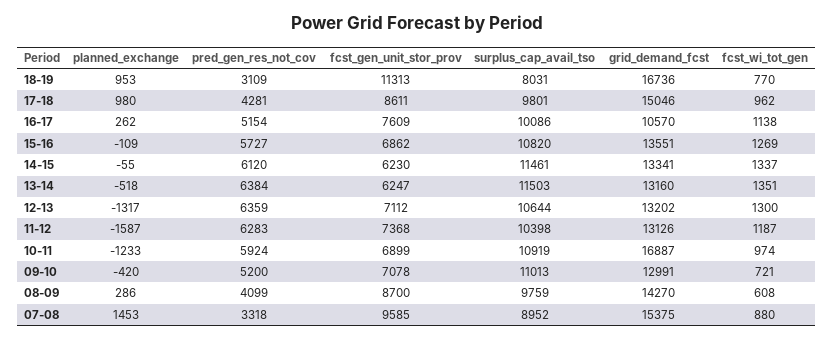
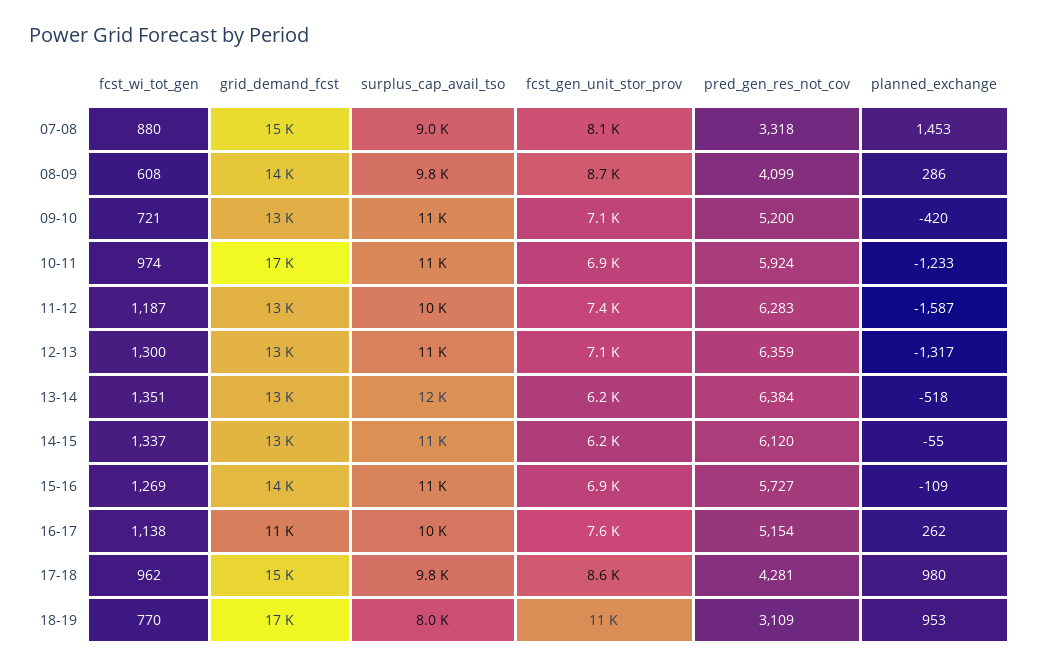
  {
    "planned_exchange": {
      "18-19": 953,
      "17-18": 980,
      "16-17": 262,
      "15-16": -109,
      "14-15": -55,
      "13-14": -518,
      "12-13": -1317,
      "11-12": -1587,
      "10-11": -1233,
      "09-10": -420,
      "08-09": 286,
      "07-08": 1453
    },
    "pred_gen_res_not_cov": {
      "18-19": 3109,
      "17-18": 4281,
      "16-17": 5154,
      "15-16": 5727,
      "14-15": 6120,
      "13-14": 6384,
      "12-13": 6359,
      "11-12": 6283,
      "10-11": 5924,
      "09-10": 5200,
      "08-09": 4099,
      "07-08": 3318
    },
    "fcst_gen_unit_stor_prov": {
      "18-19": 11313,
      "17-18": 8611,
      "16-17": 7609,
      "15-16": 6862,
      "14-15": 6230,
      "13-14": 6247,
      "12-13": 7112,
      "11-12": 7368,
      "10-11": 6899,
      "09-10": 7078,
      "08-09": 8700,
-     "07-08": 9585
+     "07-08": 8100
    },
    "surplus_cap_avail_tso": {
      "18-19": 8031,
      "17-18": 9801,
      "16-17": 10086,
      "15-16": 10820,
      "14-15": 11461,
      "13-14": 11503,
      "12-13": 10644,
      "11-12": 10398,
      "10-11": 10919,
      "09-10": 11013,
      "08-09": 9759,
      "07-08": 8952
    },
    "grid_demand_fcst": {
      "18-19": 16736,
      "17-18": 15046,
      "16-17": 10570,
      "15-16": 13551,
      "14-15": 13341,
      "13-14": 13160,
      "12-13": 13202,
      "11-12": 13126,
      "10-11": 16887,
      "09-10": 12991,
      "08-09": 14270,
      "07-08": 15375
    },
    "fcst_wi_tot_gen": {
      "18-19": 770,
      "17-18": 962,
      "16-17": 1138,
      "15-16": 1269,
      "14-15": 1337,
      "13-14": 1351,
      "12-13": 1300,
      "11-12": 1187,
      "10-11": 974,
      "09-10": 721,
      "08-09": 608,
      "07-08": 880
    }
  }

